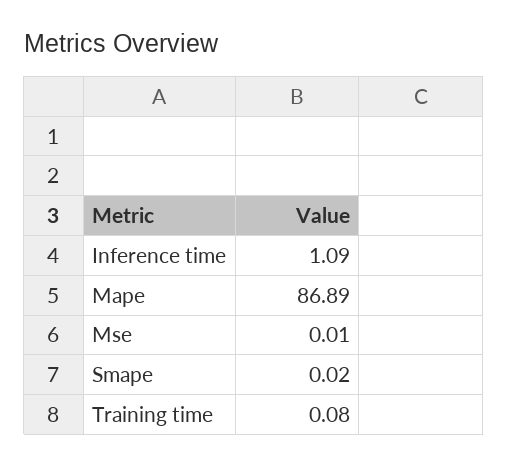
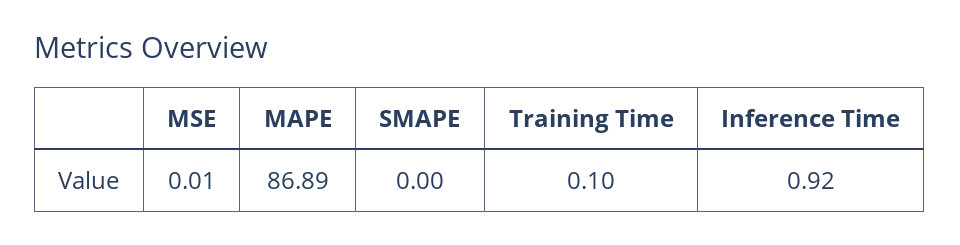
  {
-   "Inference time": 1.09,
+   "Inference time": 0.92,
    "Mape": 86.89,
    "Mse": 0.01,
-   "Smape": 0.02,
+   "Smape": 0,
-   "Training time": 0.08
+   "Training time": 0.1
  }

